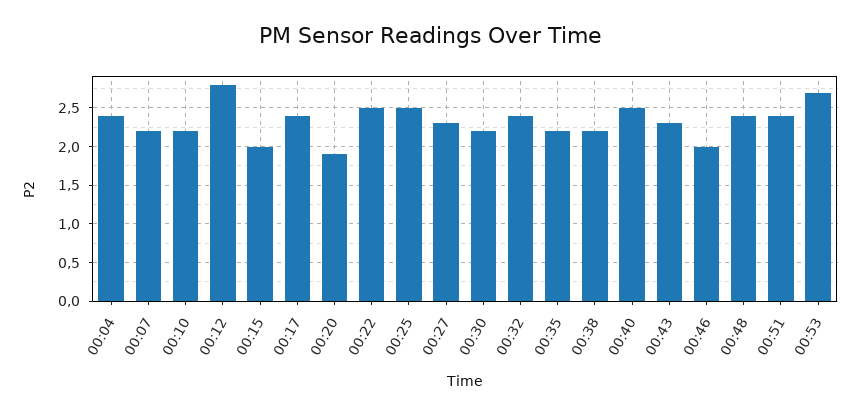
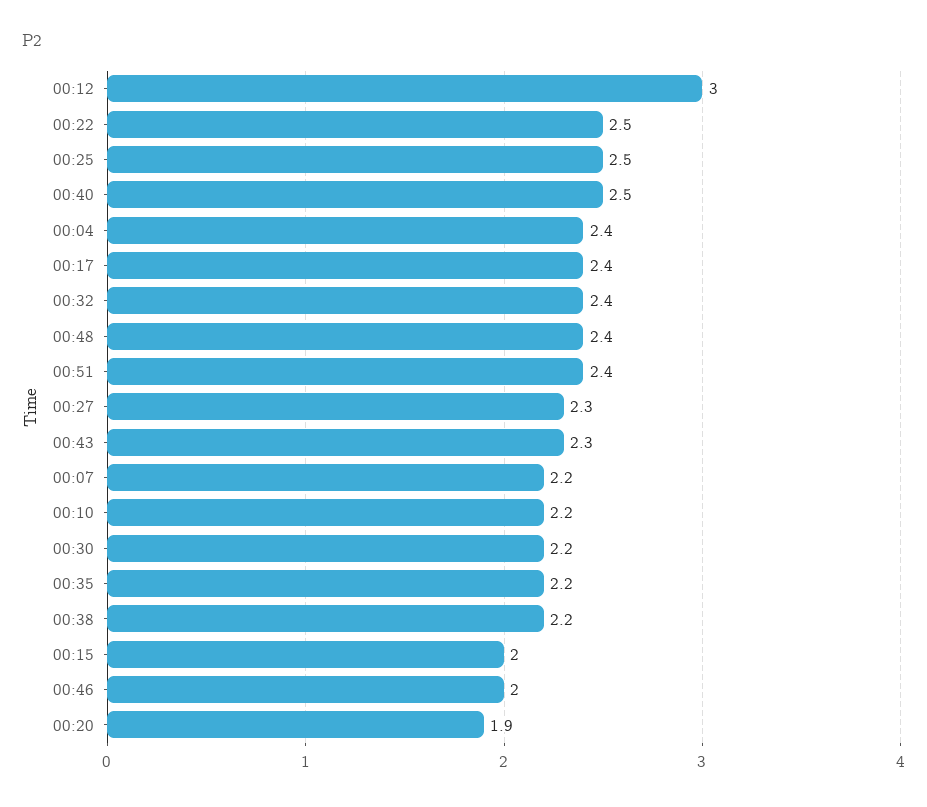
  {
    "00:04": 2.4,
    "00:07": 2.2,
    "00:10": 2.2,
-   "00:12": 2.8,
+   "00:12": 3,
    "00:15": 2,
    "00:17": 2.4,
    "00:20": 1.9,
    "00:22": 2.5,
    "00:25": 2.5,
    "00:27": 2.3,
    "00:30": 2.2,
    "00:32": 2.4,
    "00:35": 2.2,
    "00:38": 2.2,
    "00:40": 2.5,
    "00:43": 2.3,
    "00:46": 2,
    "00:48": 2.4,
-   "00:51": 2.4,
+   "00:51": 2.4
-   "00:53": 2.7
  }

